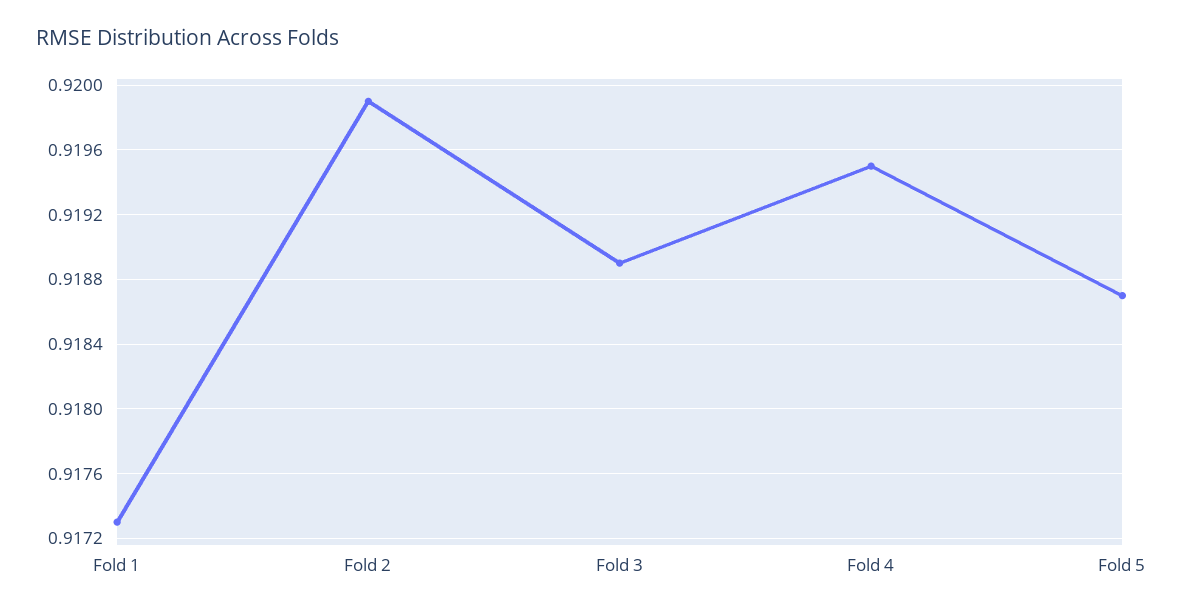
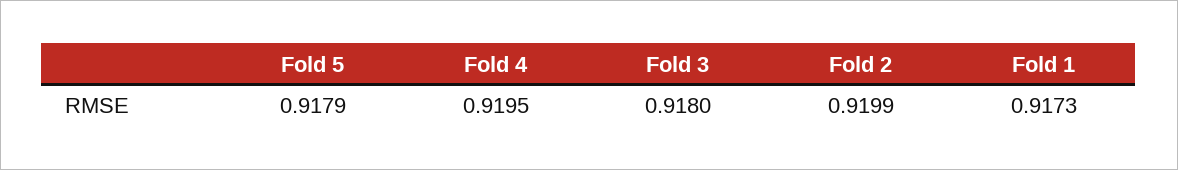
  {
    "Fold 1": 0.9173,
    "Fold 2": 0.9199,
-   "Fold 3": 0.9189,
+   "Fold 3": 0.918,
    "Fold 4": 0.9195,
-   "Fold 5": 0.9187
+   "Fold 5": 0.9179
  }

